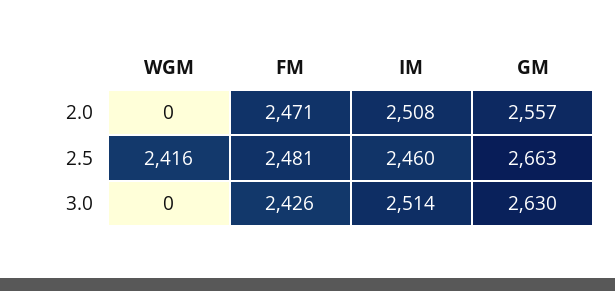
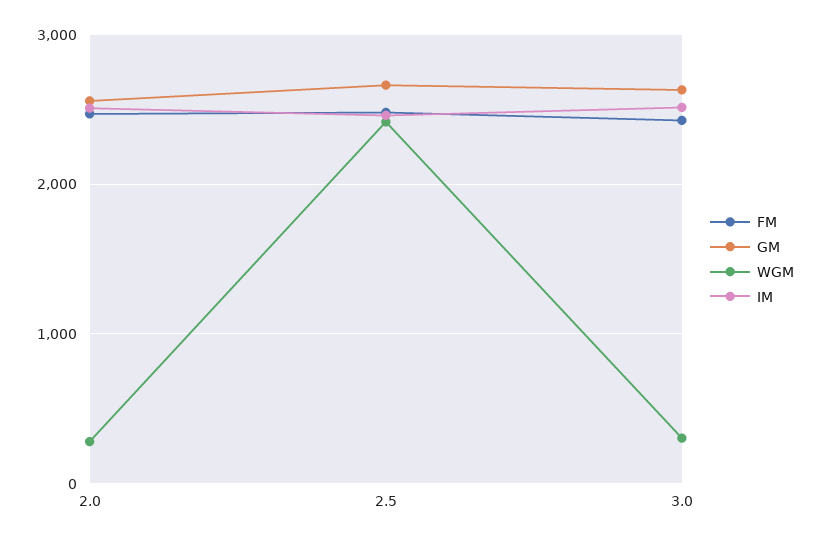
  {
    "WGM": {
-     "2.0": 0,
+     "2.0": 300,
      "2.5": 2416,
-     "3.0": 0
+     "3.0": 300
    },
    "FM": {
      "2.0": 2471,
      "2.5": 2481,
      "3.0": 2426
    },
    "IM": {
      "2.0": 2508,
      "2.5": 2460,
      "3.0": 2514
    },
    "GM": {
      "2.0": 2557,
      "2.5": 2663,
      "3.0": 2630
    }
  }

